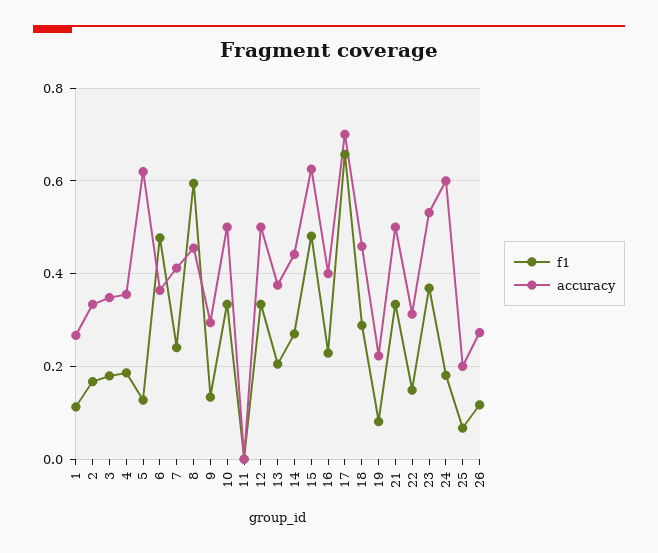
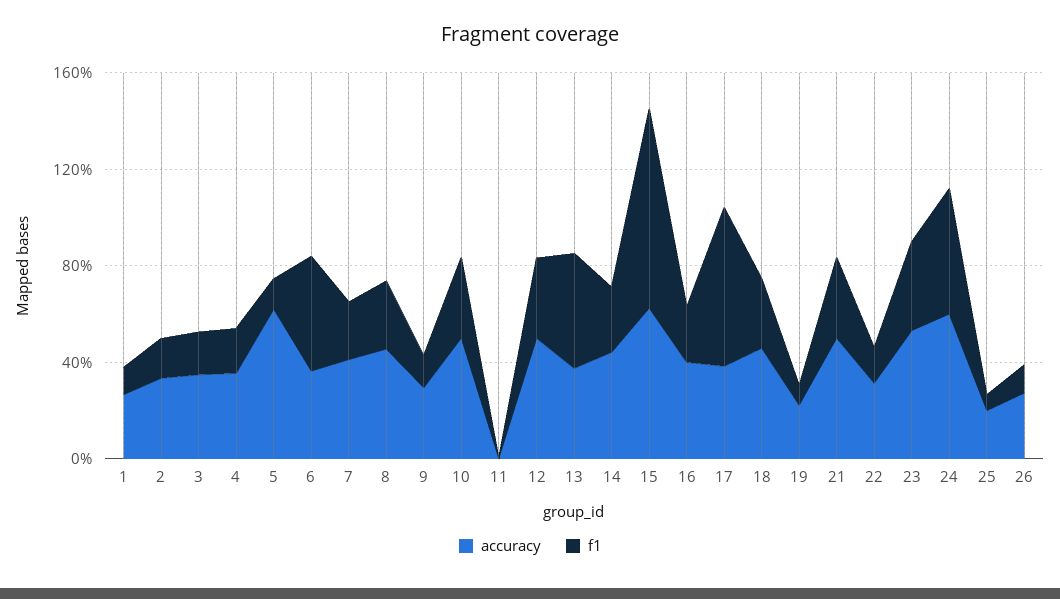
  {
    "f1": {
      "1": 0.12,
      "2": 0.16,
      "3": 0.18,
      "4": 0.18,
      "5": 0.12,
      "6": 0.48,
      "7": 0.24,
-     "8": 0.6,
+     "8": 0.3,
      "9": 0.14,
      "10": 0.34,
      "11": 0,
      "12": 0.34,
-     "13": 0.2,
+     "13": 0.5,
      "14": 0.28,
-     "15": 0.48,
+     "15": 0.8,
      "16": 0.22,
      "17": 0.66,
      "18": 0.28,
      "19": 0.08,
      "21": 0.34,
      "22": 0.14,
      "23": 0.36,
-     "24": 0.18,
+     "24": 0.5,
      "25": 0.06,
      "26": 0.12
    },
    "accuracy": {
      "1": 0.26,
      "2": 0.34,
      "3": 0.34,
      "4": 0.36,
      "5": 0.62,
      "6": 0.36,
      "7": 0.42,
      "8": 0.46,
      "9": 0.3,
      "10": 0.5,
      "11": 0,
      "12": 0.5,
      "13": 0.38,
      "14": 0.44,
      "15": 0.62,
      "16": 0.4,
-     "17": 0.7,
+     "17": 0.4,
      "18": 0.46,
      "19": 0.22,
      "21": 0.5,
      "22": 0.32,
      "23": 0.54,
      "24": 0.6,
      "25": 0.2,
      "26": 0.28
    }
  }

